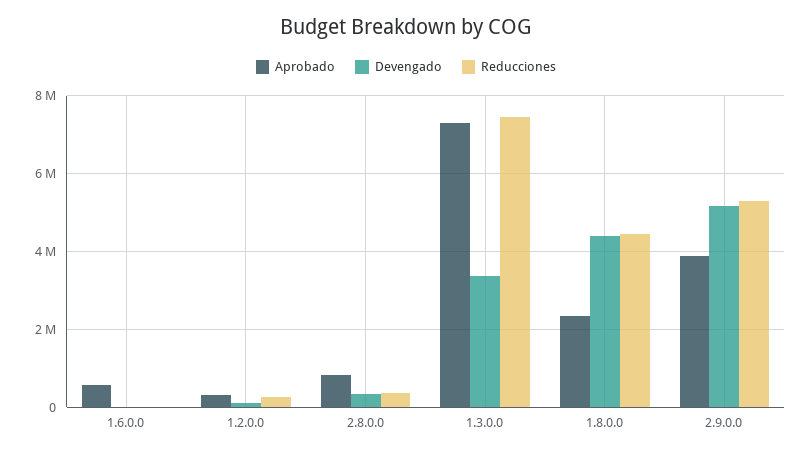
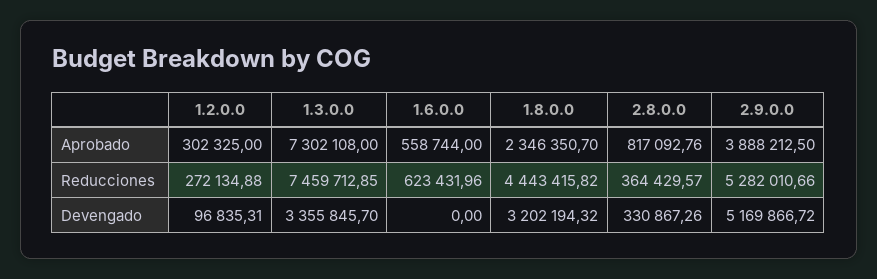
  {
    "Aprobado": {
      "1.6.0.0": 558744,
      "1.2.0.0": 302325,
      "2.8.0.0": 817092.76,
      "1.3.0.0": 7302108,
      "1.8.0.0": 2346350.7,
      "2.9.0.0": 3888212.5
    },
    "Devengado": {
      "1.6.0.0": 0,
      "1.2.0.0": 96835.31,
      "2.8.0.0": 330867.26,
      "1.3.0.0": 3355845.7,
-     "1.8.0.0": 4400000,
+     "1.8.0.0": 3202194.32,
      "2.9.0.0": 5169866.72
    },
    "Reducciones": {
-     "1.6.0.0": 0,
+     "1.6.0.0": 623431.96,
      "1.2.0.0": 272134.88,
      "2.8.0.0": 364429.57,
      "1.3.0.0": 7459712.85,
      "1.8.0.0": 4443415.82,
      "2.9.0.0": 5282010.66
    }
  }

